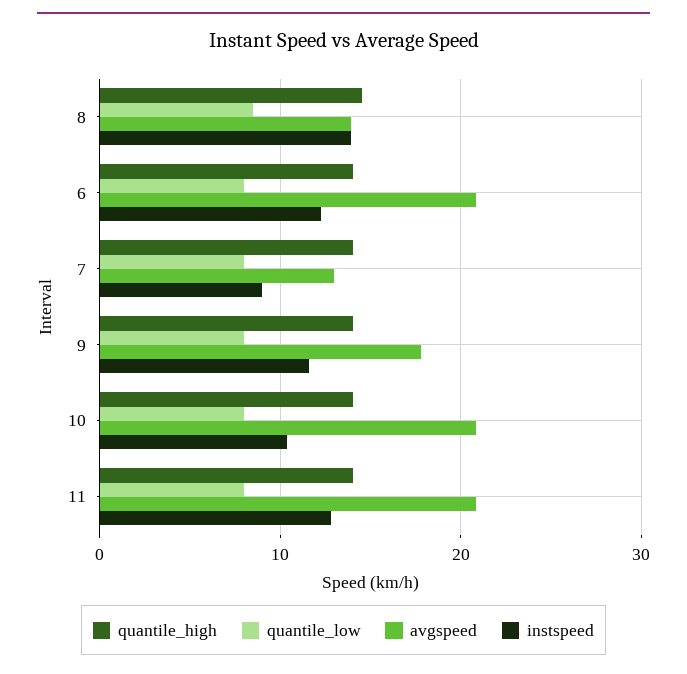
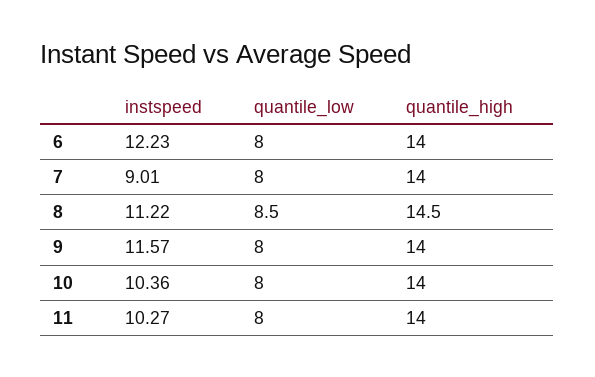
  {
    "quantile_high": {
      "8": 14.5,
      "6": 14,
      "7": 14,
      "9": 14,
      "10": 14,
      "11": 14
    },
    "quantile_low": {
      "8": 8.5,
      "6": 8,
      "7": 8,
      "9": 8,
      "10": 8,
      "11": 8
    },
-   "avgspeed": {
-     "8": 14,
-     "6": 21,
-     "7": 13,
-     "9": 18,
-     "10": 21,
-     "11": 21
-   },
    "instspeed": {
-     "8": 14,
+     "8": 11.22,
      "6": 12.23,
      "7": 9.01,
      "9": 11.57,
      "10": 10.36,
-     "11": 13
+     "11": 10.27
    }
  }

